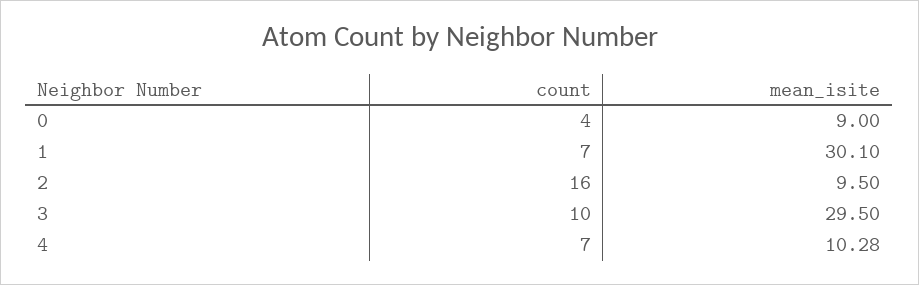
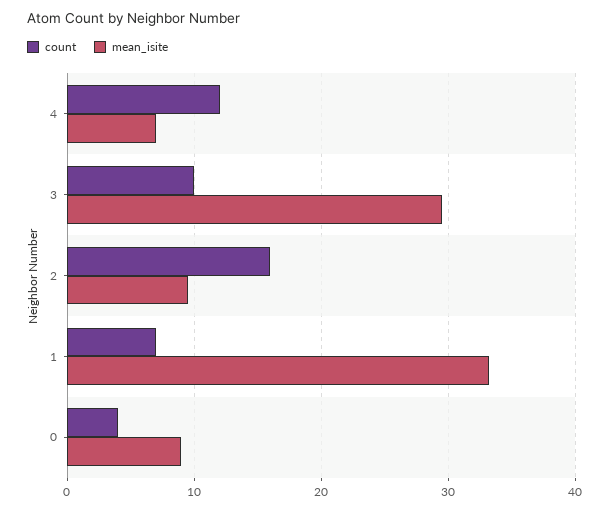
  {
    "count": {
      "0": 4,
      "1": 7,
      "2": 16,
      "3": 10,
-     "4": 7
+     "4": 12
    },
    "mean_isite": {
      "0": 9,
-     "1": 30.1,
+     "1": 33,
      "2": 9.5,
      "3": 29.5,
-     "4": 10.28
+     "4": 7
    }
  }

